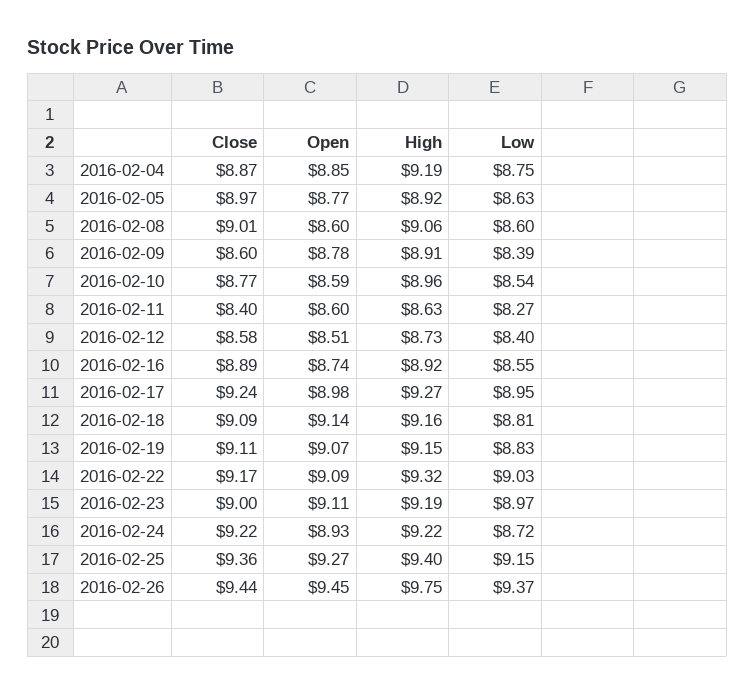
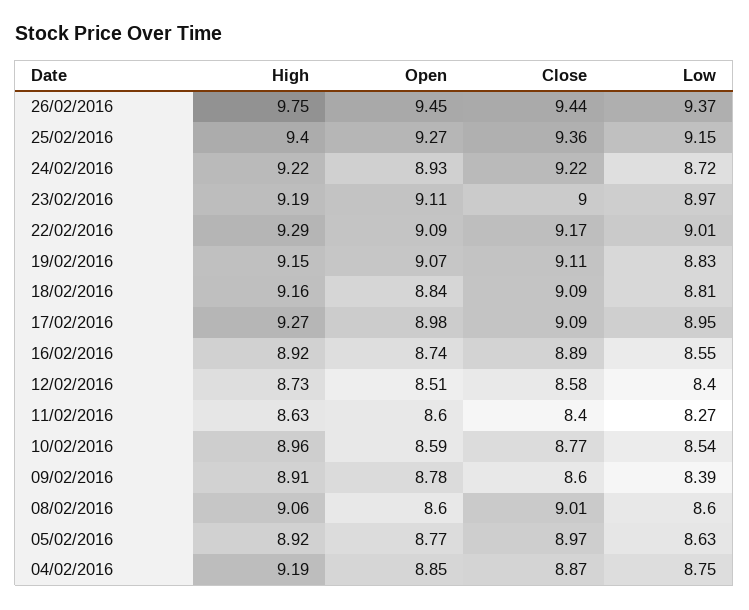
  {
    "Close": {
      "2016-02-04": 8.87,
      "2016-02-05": 8.97,
      "2016-02-08": 9.01,
      "2016-02-09": 8.6,
      "2016-02-10": 8.77,
      "2016-02-11": 8.4,
      "2016-02-12": 8.58,
      "2016-02-16": 8.89,
-     "2016-02-17": 9.24,
+     "2016-02-17": 9.09,
      "2016-02-18": 9.09,
      "2016-02-19": 9.11,
      "2016-02-22": 9.17,
      "2016-02-23": 9,
      "2016-02-24": 9.22,
      "2016-02-25": 9.36,
      "2016-02-26": 9.44
    },
    "Open": {
      "2016-02-04": 8.85,
      "2016-02-05": 8.77,
      "2016-02-08": 8.6,
      "2016-02-09": 8.78,
      "2016-02-10": 8.59,
      "2016-02-11": 8.6,
      "2016-02-12": 8.51,
      "2016-02-16": 8.74,
      "2016-02-17": 8.98,
-     "2016-02-18": 9.14,
+     "2016-02-18": 8.84,
      "2016-02-19": 9.07,
      "2016-02-22": 9.09,
      "2016-02-23": 9.11,
      "2016-02-24": 8.93,
      "2016-02-25": 9.27,
      "2016-02-26": 9.45
    },
    "High": {
      "2016-02-04": 9.19,
      "2016-02-05": 8.92,
      "2016-02-08": 9.06,
      "2016-02-09": 8.91,
      "2016-02-10": 8.96,
      "2016-02-11": 8.63,
      "2016-02-12": 8.73,
      "2016-02-16": 8.92,
      "2016-02-17": 9.27,
      "2016-02-18": 9.16,
      "2016-02-19": 9.15,
-     "2016-02-22": 9.32,
+     "2016-02-22": 9.29,
      "2016-02-23": 9.19,
      "2016-02-24": 9.22,
      "2016-02-25": 9.4,
      "2016-02-26": 9.75
    },
    "Low": {
      "2016-02-04": 8.75,
      "2016-02-05": 8.63,
      "2016-02-08": 8.6,
      "2016-02-09": 8.39,
      "2016-02-10": 8.54,
      "2016-02-11": 8.27,
      "2016-02-12": 8.4,
      "2016-02-16": 8.55,
      "2016-02-17": 8.95,
      "2016-02-18": 8.81,
      "2016-02-19": 8.83,
-     "2016-02-22": 9.03,
+     "2016-02-22": 9.01,
      "2016-02-23": 8.97,
      "2016-02-24": 8.72,
      "2016-02-25": 9.15,
      "2016-02-26": 9.37
    }
  }

